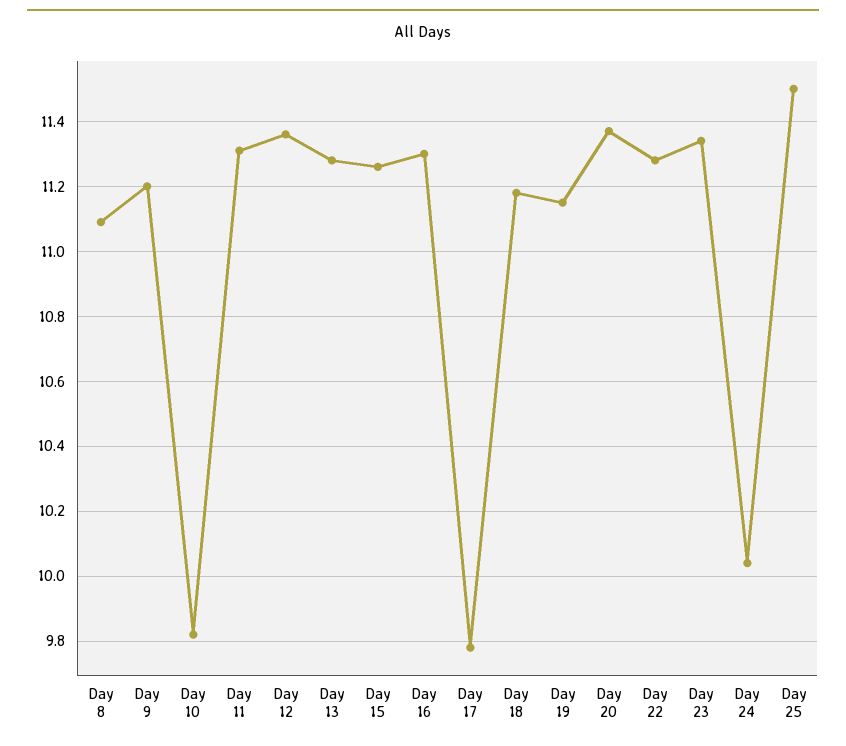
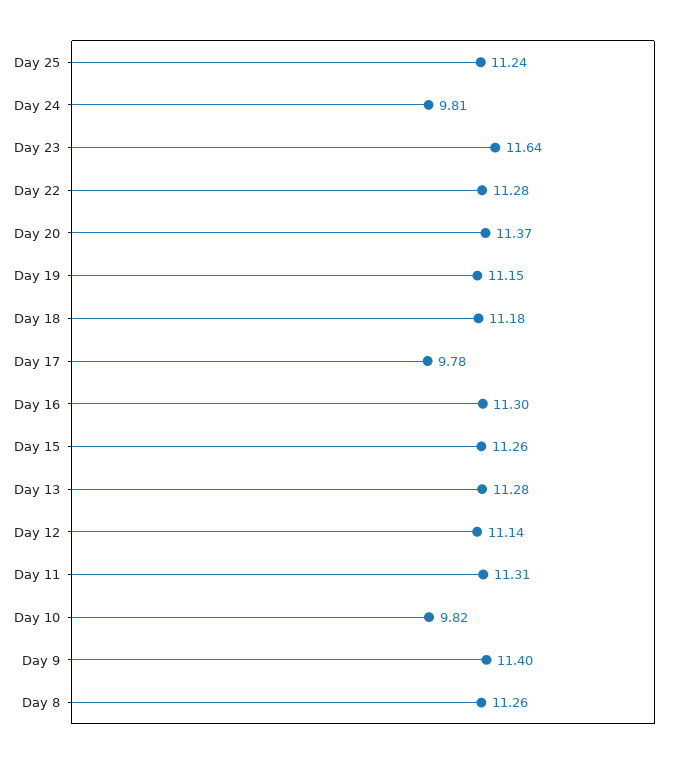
  {
-   "Day 8": 11.1,
+   "Day 8": 11.26,
-   "Day 9": 11.2,
+   "Day 9": 11.4,
    "Day 10": 9.82,
    "Day 11": 11.31,
-   "Day 12": 11.35,
+   "Day 12": 11.14,
    "Day 13": 11.28,
    "Day 15": 11.26,
    "Day 16": 11.3,
    "Day 17": 9.78,
    "Day 18": 11.18,
    "Day 19": 11.15,
    "Day 20": 11.37,
    "Day 22": 11.28,
-   "Day 23": 11.35,
+   "Day 23": 11.64,
-   "Day 24": 10.05,
+   "Day 24": 9.81,
-   "Day 25": 11.5
+   "Day 25": 11.24
  }

